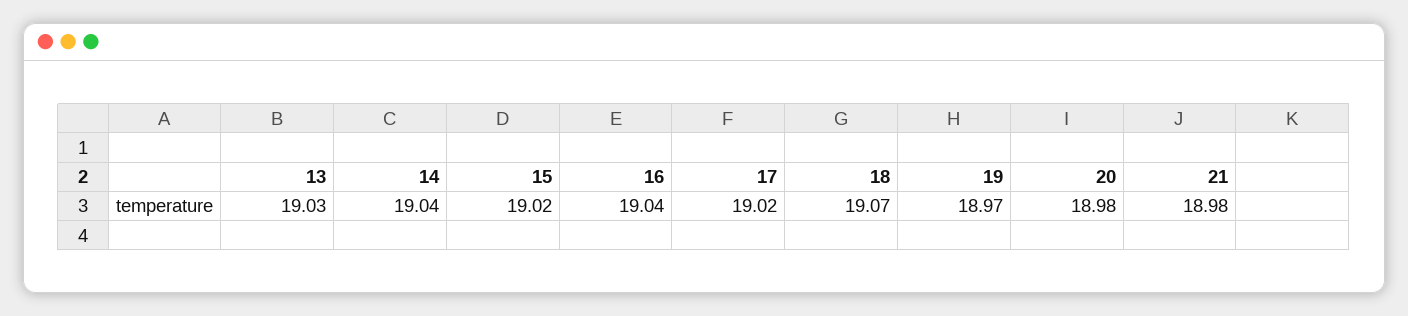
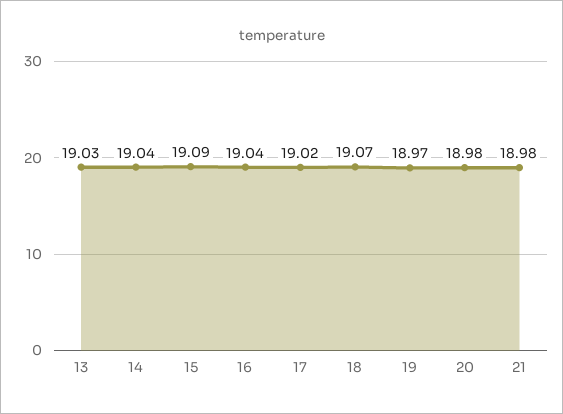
  {
    "13": 19.03,
    "14": 19.04,
-   "15": 19.02,
+   "15": 19.09,
    "16": 19.04,
    "17": 19.02,
    "18": 19.07,
    "19": 18.97,
    "20": 18.98,
    "21": 18.98
  }

